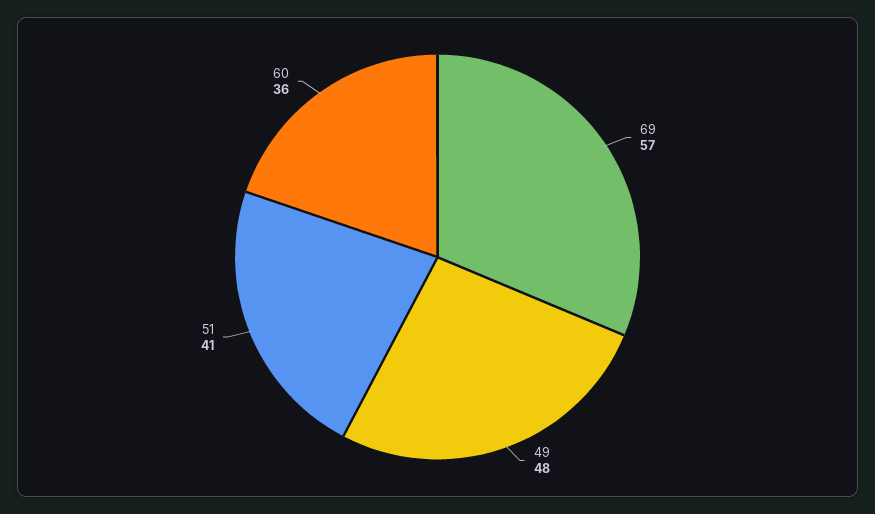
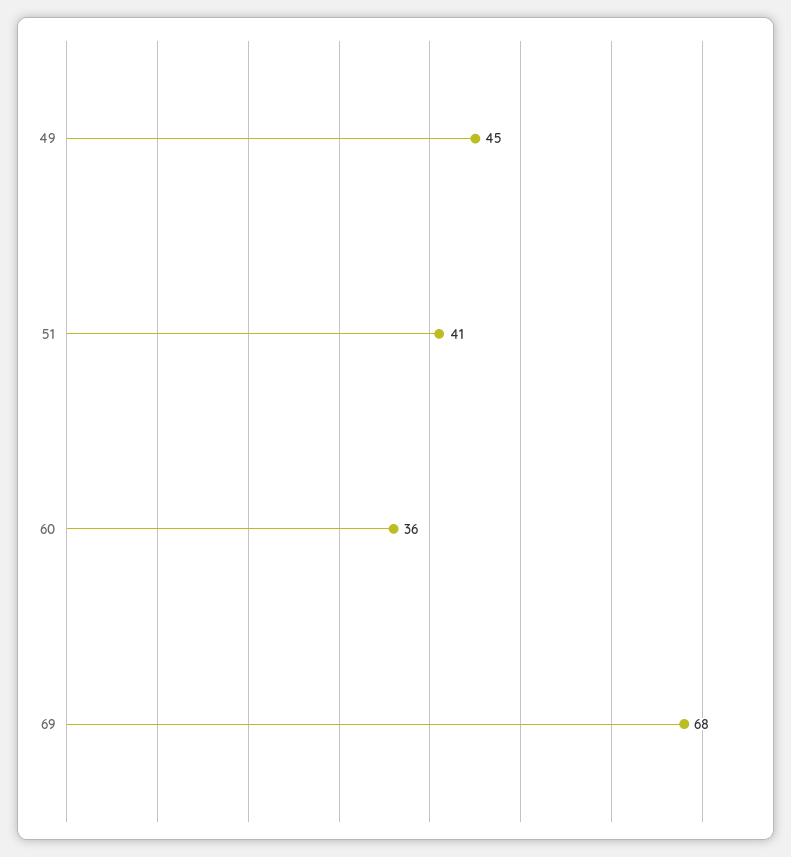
  {
-   "69": 57,
+   "69": 68,
-   "49": 48,
+   "49": 45,
    "51": 41,
    "60": 36
  }

